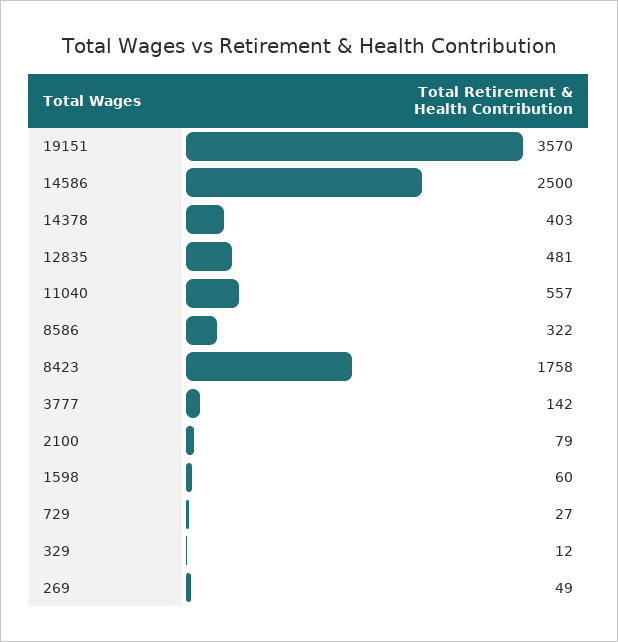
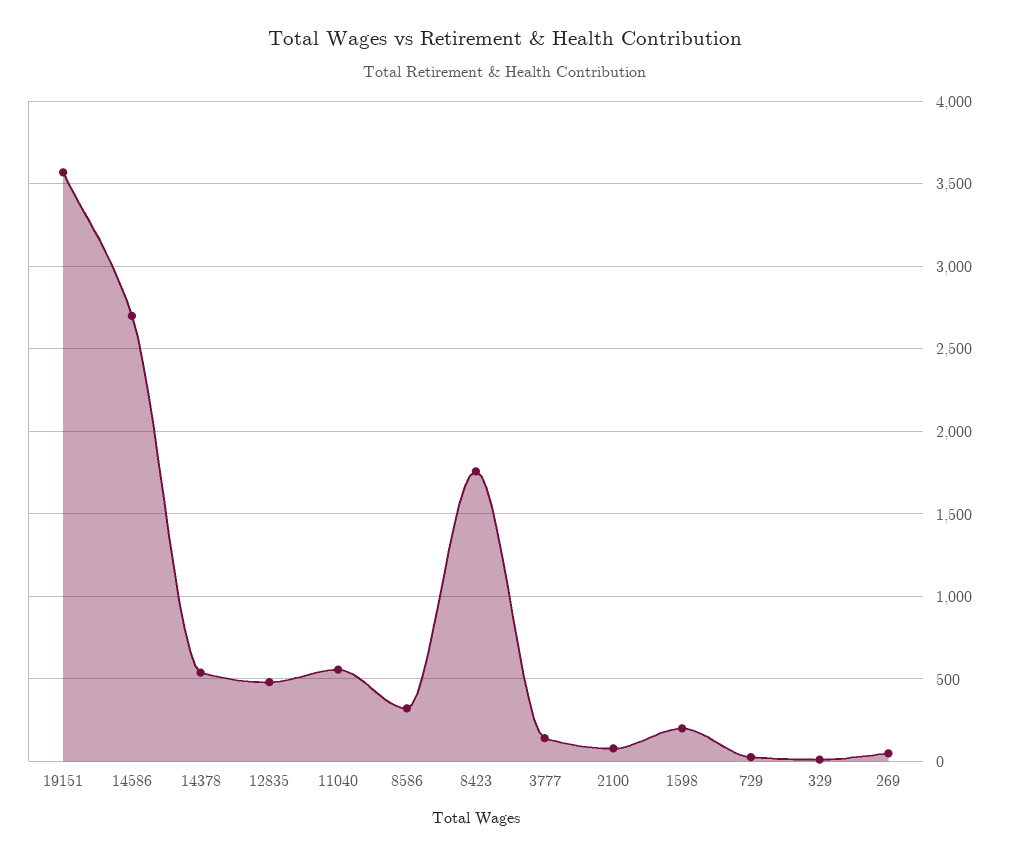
  {
    "19151": 3570,
-   "14586": 2500,
+   "14586": 2700,
-   "14378": 403,
+   "14378": 550,
    "12835": 481,
    "11040": 557,
    "8586": 322,
    "8423": 1758,
    "3777": 142,
    "2100": 79,
-   "1598": 60,
+   "1598": 200,
    "729": 27,
    "329": 12,
    "269": 49
  }

